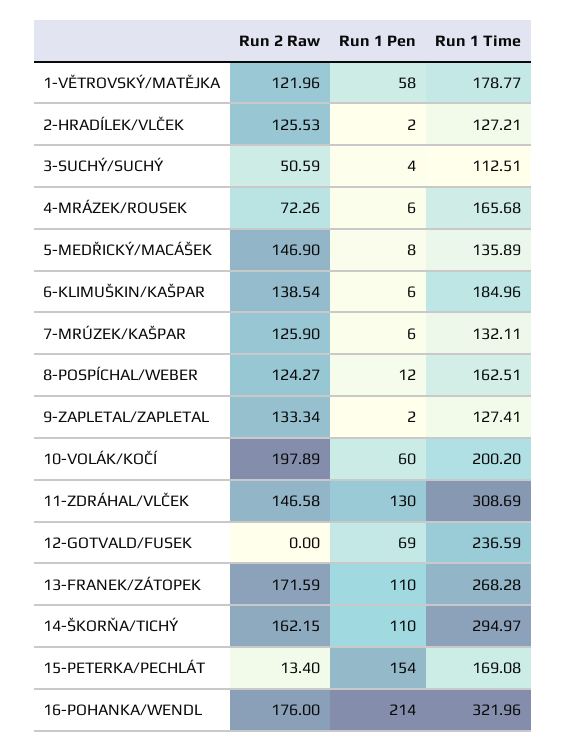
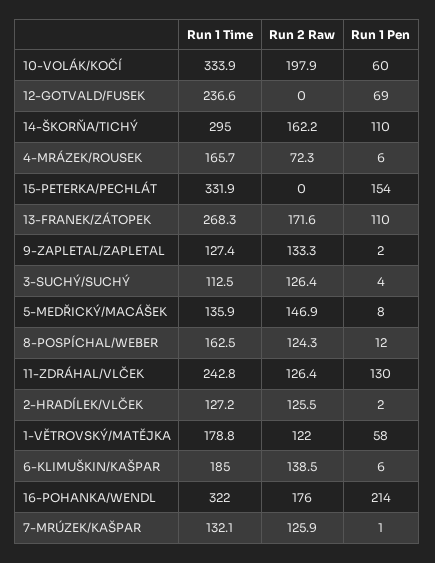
  {
    "Run 2 Raw": {
      "1-VĚTROVSKÝ/MATĚJKA": 121.96,
      "2-HRADÍLEK/VLČEK": 125.53,
-     "3-SUCHÝ/SUCHÝ": 50.59,
+     "3-SUCHÝ/SUCHÝ": 126.4,
      "4-MRÁZEK/ROUSEK": 72.26,
      "5-MEDŘICKÝ/MACÁŠEK": 146.9,
      "6-KLIMUŠKIN/KAŠPAR": 138.54,
      "7-MRÚZEK/KAŠPAR": 125.9,
      "8-POSPÍCHAL/WEBER": 124.27,
      "9-ZAPLETAL/ZAPLETAL": 133.34,
      "10-VOLÁK/KOČÍ": 197.89,
-     "11-ZDRÁHAL/VLČEK": 146.58,
+     "11-ZDRÁHAL/VLČEK": 126.4,
      "12-GOTVALD/FUSEK": 0,
      "13-FRANEK/ZÁTOPEK": 171.59,
      "14-ŠKORŇA/TICHÝ": 162.15,
-     "15-PETERKA/PECHLÁT": 13.4,
+     "15-PETERKA/PECHLÁT": 0,
      "16-POHANKA/WENDL": 176
    },
    "Run 1 Pen": {
      "1-VĚTROVSKÝ/MATĚJKA": 58,
      "2-HRADÍLEK/VLČEK": 2,
      "3-SUCHÝ/SUCHÝ": 4,
      "4-MRÁZEK/ROUSEK": 6,
      "5-MEDŘICKÝ/MACÁŠEK": 8,
      "6-KLIMUŠKIN/KAŠPAR": 6,
-     "7-MRÚZEK/KAŠPAR": 6,
+     "7-MRÚZEK/KAŠPAR": 1,
      "8-POSPÍCHAL/WEBER": 12,
      "9-ZAPLETAL/ZAPLETAL": 2,
      "10-VOLÁK/KOČÍ": 60,
      "11-ZDRÁHAL/VLČEK": 130,
      "12-GOTVALD/FUSEK": 69,
      "13-FRANEK/ZÁTOPEK": 110,
      "14-ŠKORŇA/TICHÝ": 110,
      "15-PETERKA/PECHLÁT": 154,
      "16-POHANKA/WENDL": 214
    },
    "Run 1 Time": {
      "1-VĚTROVSKÝ/MATĚJKA": 178.77,
      "2-HRADÍLEK/VLČEK": 127.21,
      "3-SUCHÝ/SUCHÝ": 112.51,
      "4-MRÁZEK/ROUSEK": 165.68,
      "5-MEDŘICKÝ/MACÁŠEK": 135.89,
      "6-KLIMUŠKIN/KAŠPAR": 184.96,
      "7-MRÚZEK/KAŠPAR": 132.11,
      "8-POSPÍCHAL/WEBER": 162.51,
      "9-ZAPLETAL/ZAPLETAL": 127.41,
-     "10-VOLÁK/KOČÍ": 200.2,
+     "10-VOLÁK/KOČÍ": 333.9,
-     "11-ZDRÁHAL/VLČEK": 308.69,
+     "11-ZDRÁHAL/VLČEK": 242.8,
      "12-GOTVALD/FUSEK": 236.59,
      "13-FRANEK/ZÁTOPEK": 268.28,
      "14-ŠKORŇA/TICHÝ": 294.97,
-     "15-PETERKA/PECHLÁT": 169.08,
+     "15-PETERKA/PECHLÁT": 331.9,
      "16-POHANKA/WENDL": 321.96
    }
  }

